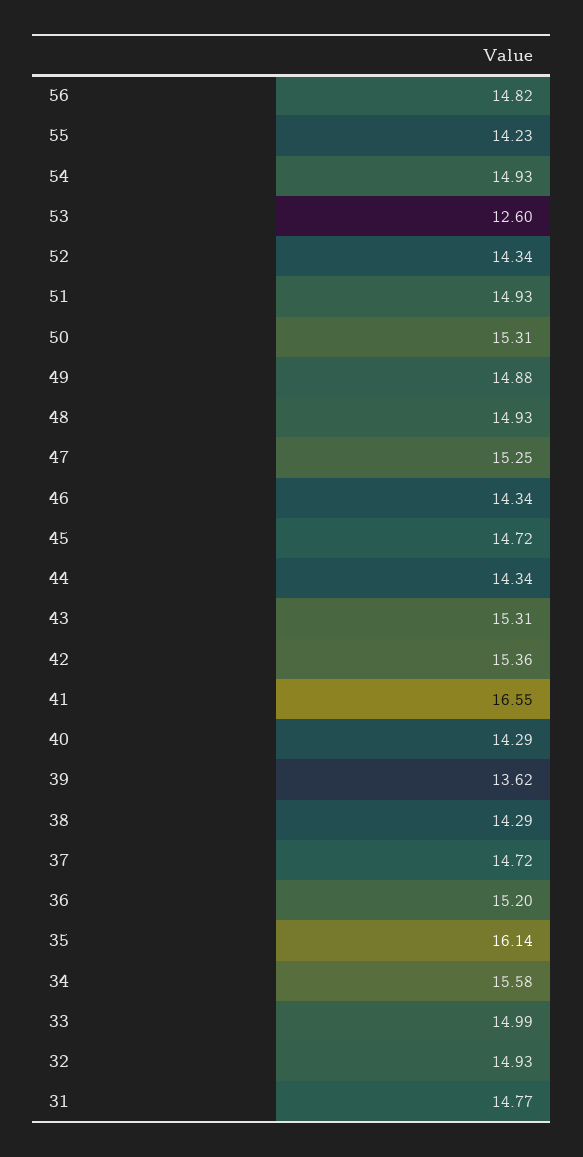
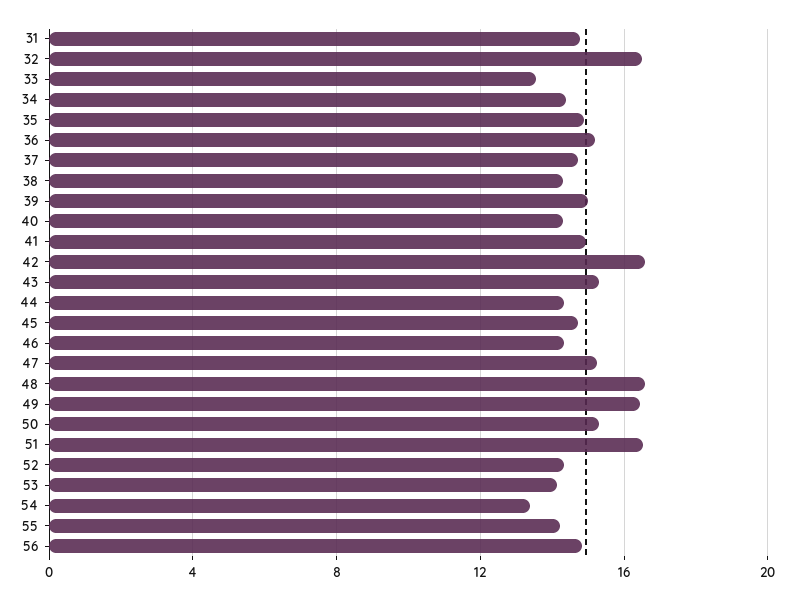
  {
    "56": 14.82,
    "55": 14.23,
-   "54": 14.93,
+   "54": 13.5,
-   "53": 12.6,
+   "53": 14,
    "52": 14.34,
-   "51": 14.93,
+   "51": 16.5,
    "50": 15.31,
-   "49": 14.88,
+   "49": 16.5,
-   "48": 14.93,
+   "48": 16.5,
    "47": 15.25,
    "46": 14.34,
    "45": 14.72,
    "44": 14.34,
    "43": 15.31,
-   "42": 15.36,
+   "42": 16.5,
-   "41": 16.55,
+   "41": 15,
    "40": 14.29,
-   "39": 13.62,
+   "39": 15,
    "38": 14.29,
    "37": 14.72,
    "36": 15.2,
-   "35": 16.14,
+   "35": 15,
-   "34": 15.58,
+   "34": 14.5,
-   "33": 14.99,
+   "33": 13.5,
-   "32": 14.93,
+   "32": 16.5,
    "31": 14.77
  }

